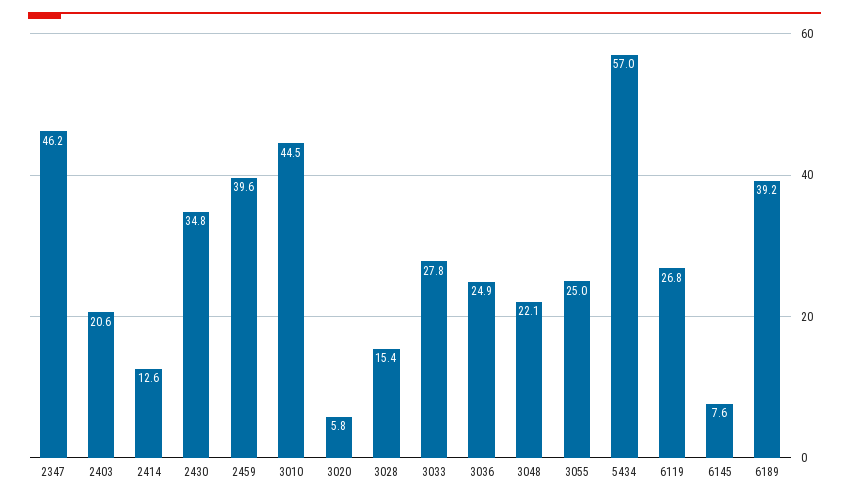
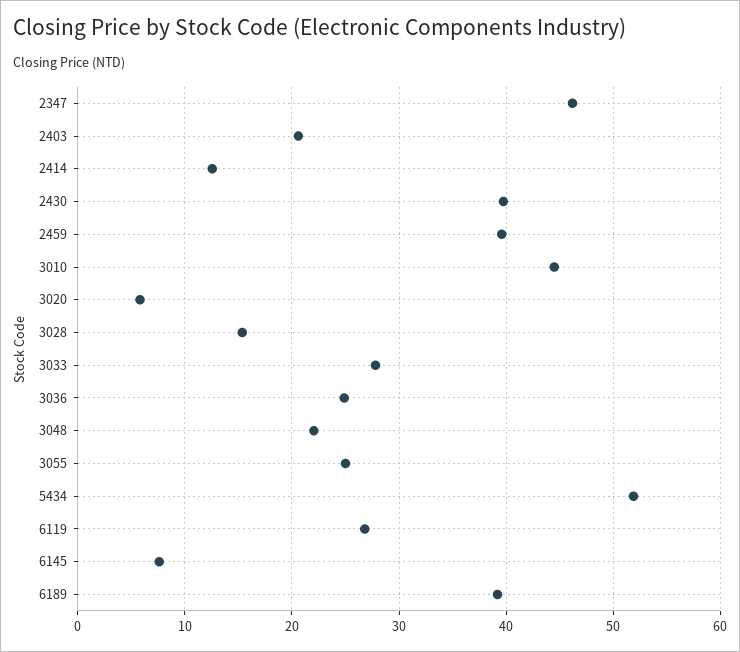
  {
    "2347": 46.2,
    "2403": 20.6,
    "2414": 12.6,
-   "2430": 34.8,
+   "2430": 40,
    "2459": 39.6,
    "3010": 44.5,
    "3020": 5.8,
    "3028": 15.4,
    "3033": 27.8,
    "3036": 24.9,
    "3048": 22.1,
    "3055": 25,
-   "5434": 57,
+   "5434": 52,
    "6119": 26.8,
    "6145": 7.6,
    "6189": 39.2
  }

